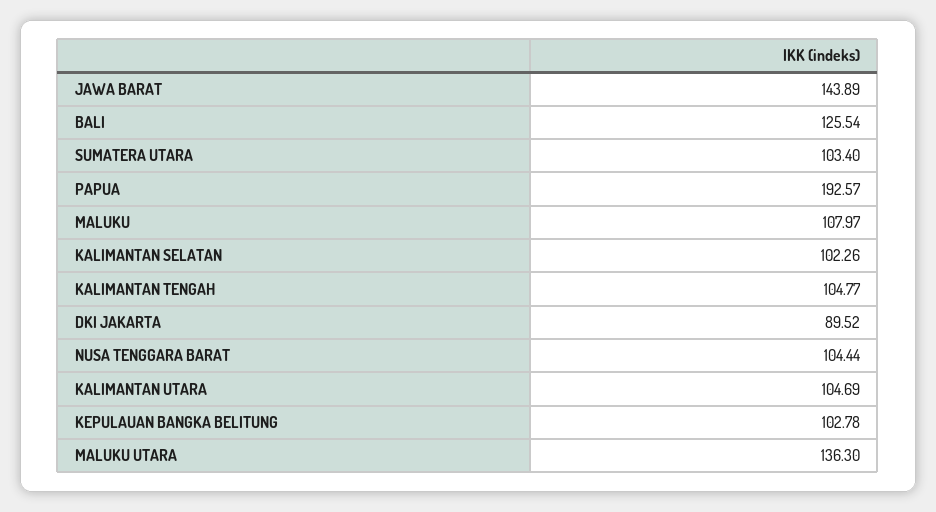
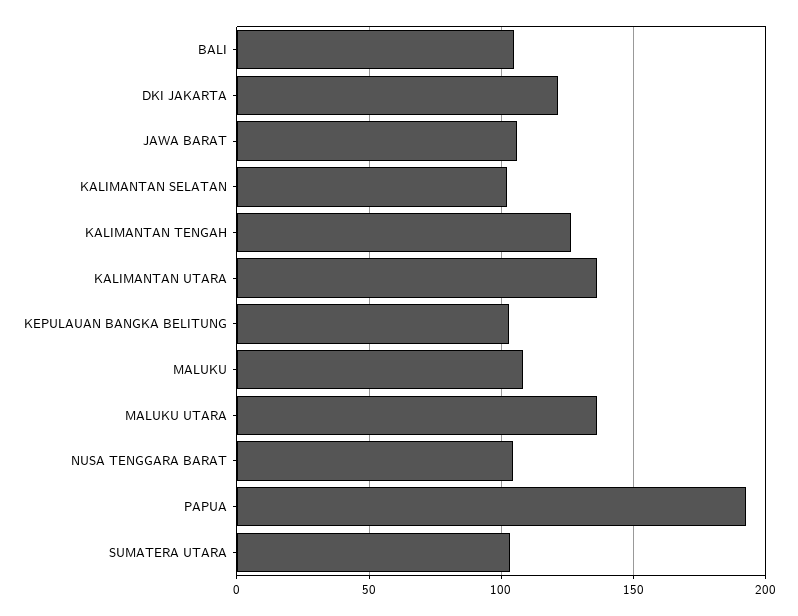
  {
-   "JAWA BARAT": 143.89,
+   "JAWA BARAT": 105,
-   "BALI": 125.54,
+   "BALI": 105,
    "SUMATERA UTARA": 103.4,
    "PAPUA": 192.57,
    "MALUKU": 107.97,
    "KALIMANTAN SELATAN": 102.26,
-   "KALIMANTAN TENGAH": 104.77,
+   "KALIMANTAN TENGAH": 125,
-   "DKI JAKARTA": 89.52,
+   "DKI JAKARTA": 120,
    "NUSA TENGGARA BARAT": 104.44,
-   "KALIMANTAN UTARA": 104.69,
+   "KALIMANTAN UTARA": 135,
    "KEPULAUAN BANGKA BELITUNG": 102.78,
    "MALUKU UTARA": 136.3
  }

